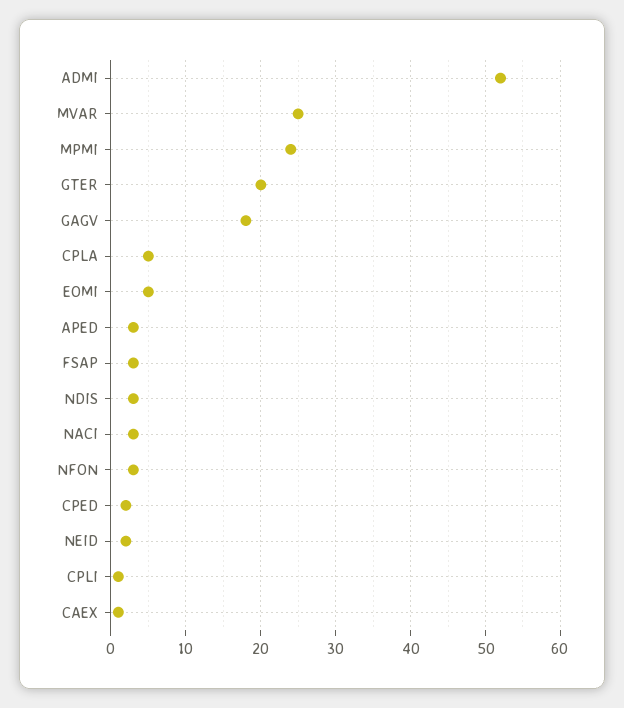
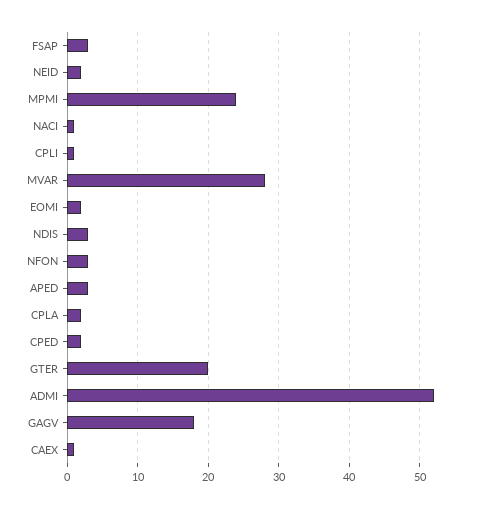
  {
    "ADMI": 52,
-   "MVAR": 25,
+   "MVAR": 28,
    "MPMI": 24,
    "GTER": 20,
    "GAGV": 18,
-   "CPLA": 5,
+   "CPLA": 2,
-   "EOMI": 5,
+   "EOMI": 2,
    "APED": 3,
    "FSAP": 3,
    "NDIS": 3,
-   "NACI": 3,
+   "NACI": 1,
    "NFON": 3,
    "CPED": 2,
    "NEID": 2,
    "CPLI": 1,
    "CAEX": 1
  }

